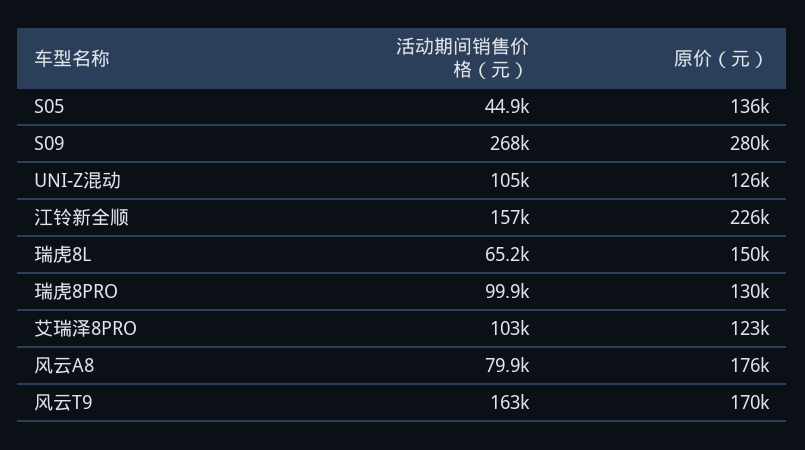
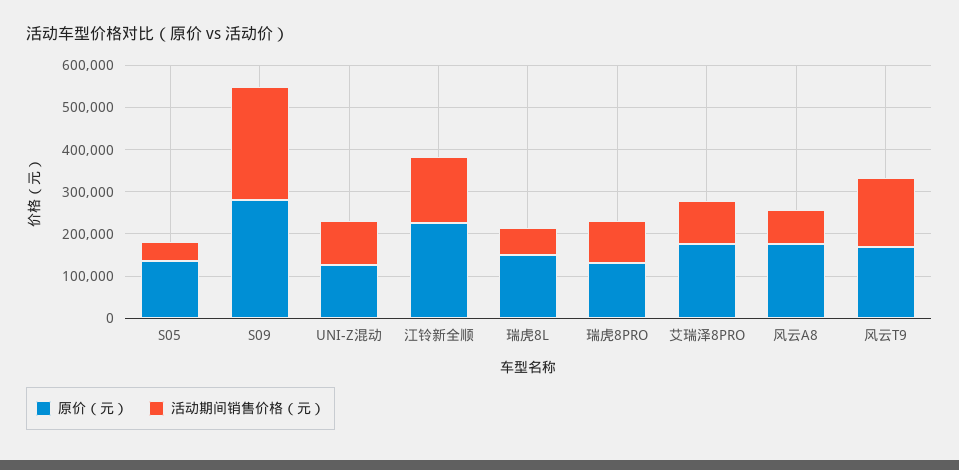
  {
    "活动期间销售价格（元）": {
      "S05": 44900,
      "S09": 268000,
      "UNI-Z混动": 105000,
      "江铃新全顺": 157000,
      "瑞虎8L": 65200,
      "瑞虎8PRO": 99900,
      "艾瑞泽8PRO": 103000,
      "风云A8": 79900,
      "风云T9": 163000
    },
    "原价（元）": {
      "S05": 136000,
      "S09": 280000,
      "UNI-Z混动": 126000,
      "江铃新全顺": 226000,
      "瑞虎8L": 150000,
      "瑞虎8PRO": 130000,
-     "艾瑞泽8PRO": 123000,
+     "艾瑞泽8PRO": 180000,
      "风云A8": 176000,
      "风云T9": 170000
    }
  }

